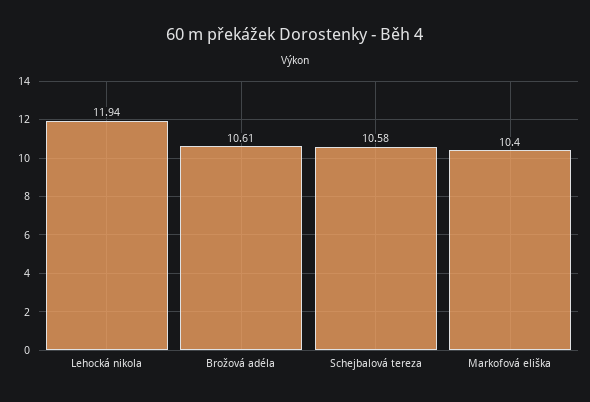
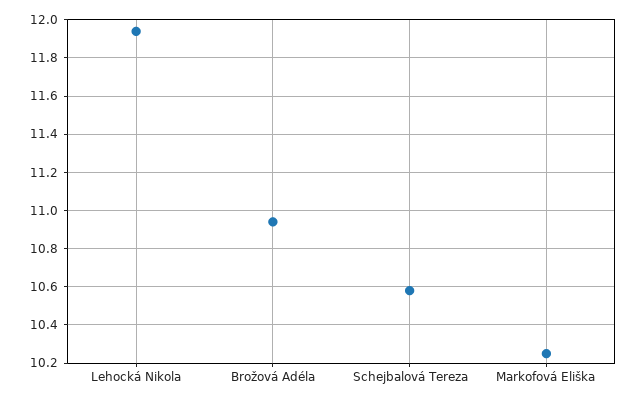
  {
    "Lehocká nikola": 11.94,
-   "Brožová adéla": 10.61,
+   "Brožová adéla": 10.95,
    "Schejbalová tereza": 10.58,
-   "Markofová eliška": 10.4
+   "Markofová eliška": 10.25
  }

